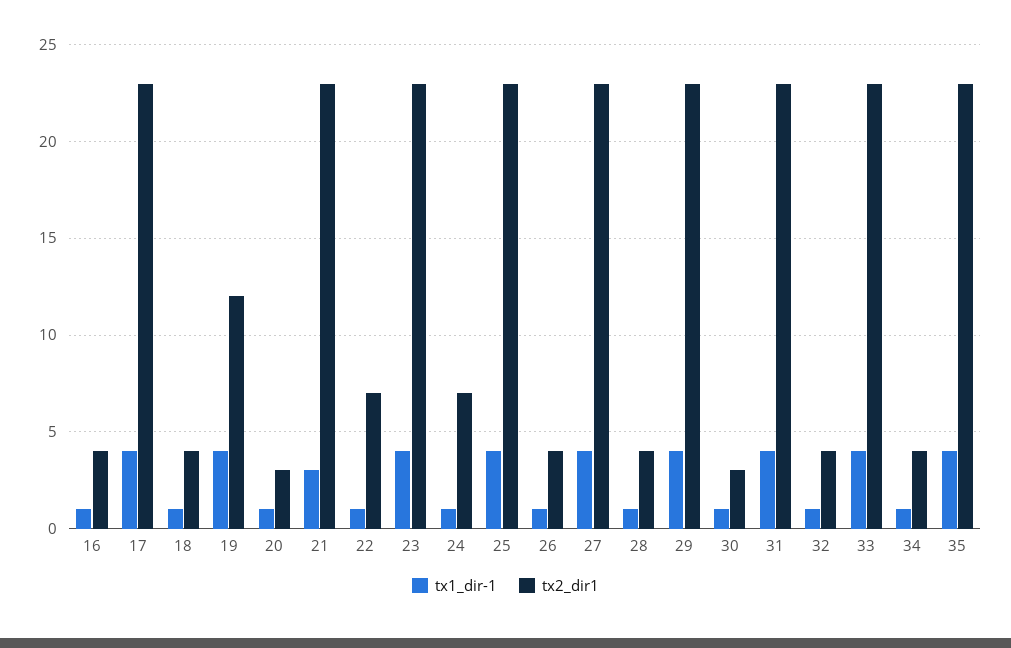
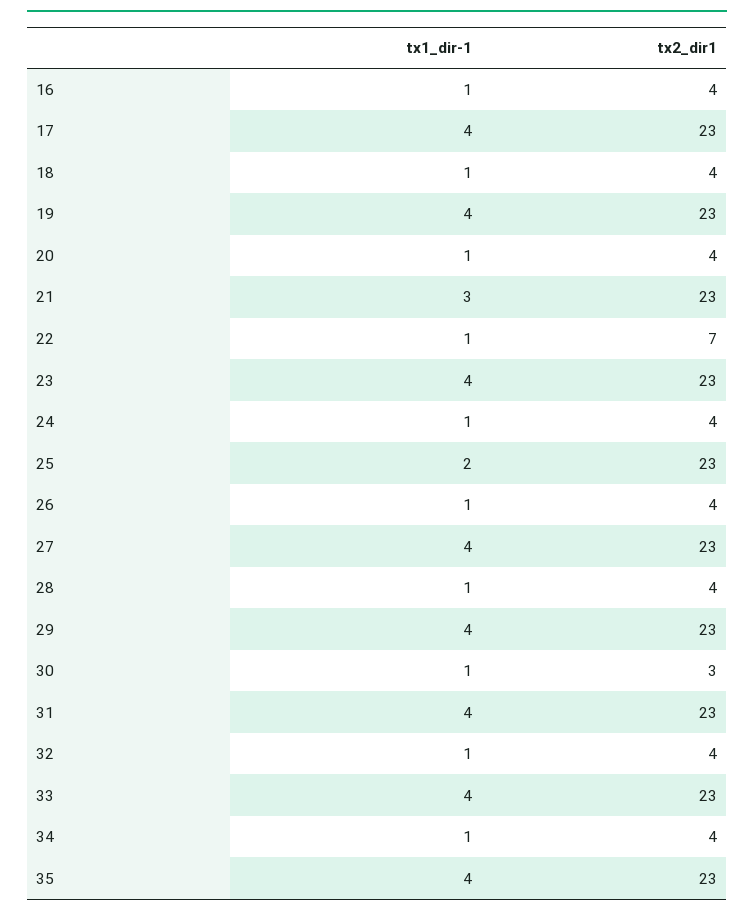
  {
    "tx1_dir-1": {
      "16": 1,
      "17": 4,
      "18": 1,
      "19": 4,
      "20": 1,
      "21": 3,
      "22": 1,
      "23": 4,
      "24": 1,
-     "25": 4,
+     "25": 2,
      "26": 1,
      "27": 4,
      "28": 1,
      "29": 4,
      "30": 1,
      "31": 4,
      "32": 1,
      "33": 4,
      "34": 1,
      "35": 4
    },
    "tx2_dir1": {
      "16": 4,
      "17": 23,
      "18": 4,
-     "19": 12,
+     "19": 23,
-     "20": 3,
+     "20": 4,
      "21": 23,
      "22": 7,
      "23": 23,
-     "24": 7,
+     "24": 4,
      "25": 23,
      "26": 4,
      "27": 23,
      "28": 4,
      "29": 23,
      "30": 3,
      "31": 23,
      "32": 4,
      "33": 23,
      "34": 4,
      "35": 23
    }
  }

